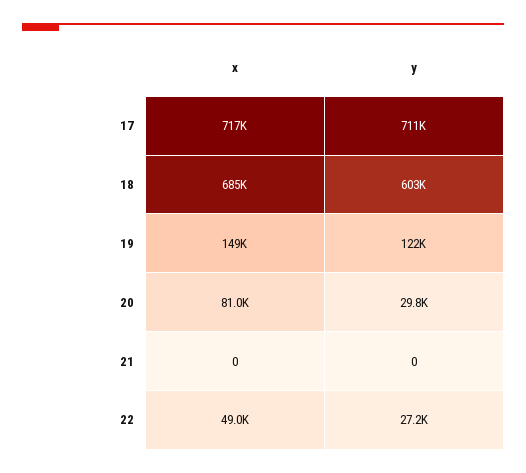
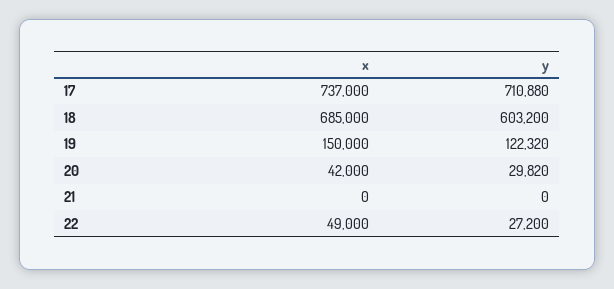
  {
    "x": {
-     "17": 717000,
+     "17": 737000,
      "18": 685000,
-     "19": 149000,
+     "19": 150000,
-     "20": 81000,
+     "20": 42000,
      "21": 0,
      "22": 49000
    },
    "y": {
      "17": 710880,
      "18": 603200,
      "19": 122320,
      "20": 29820,
      "21": 0,
      "22": 27200
    }
  }

